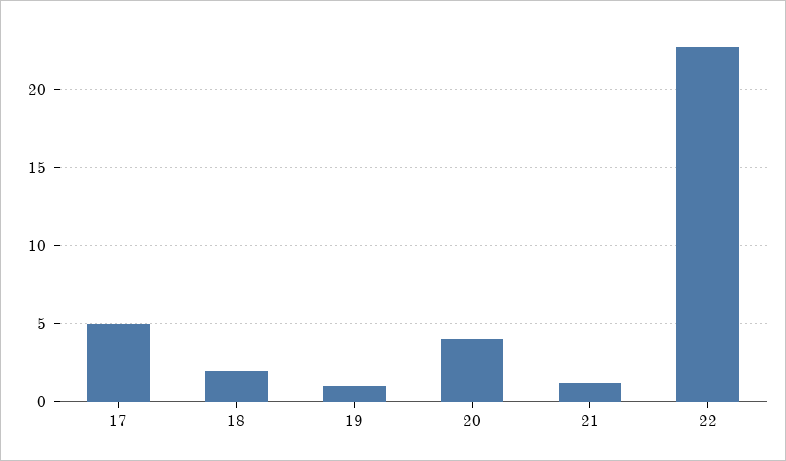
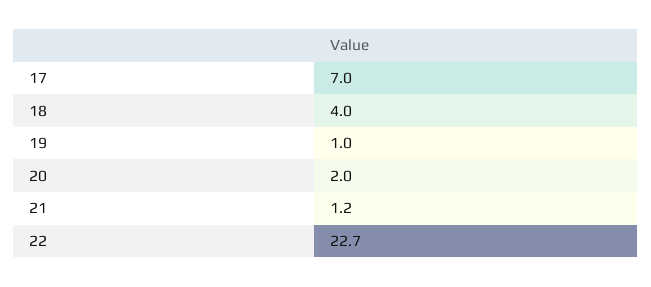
  {
-   "17": 5,
+   "17": 7,
-   "18": 2,
+   "18": 4,
    "19": 1,
-   "20": 4,
+   "20": 2,
    "21": 1.2,
    "22": 22.7
  }

